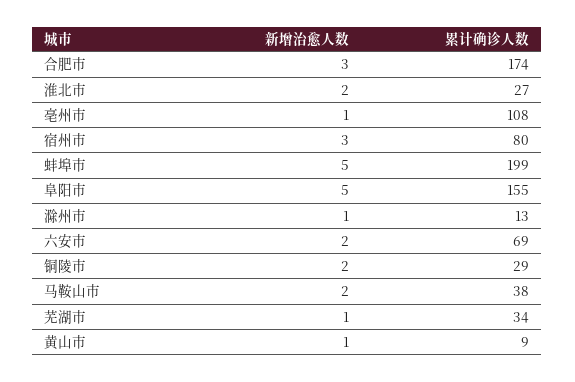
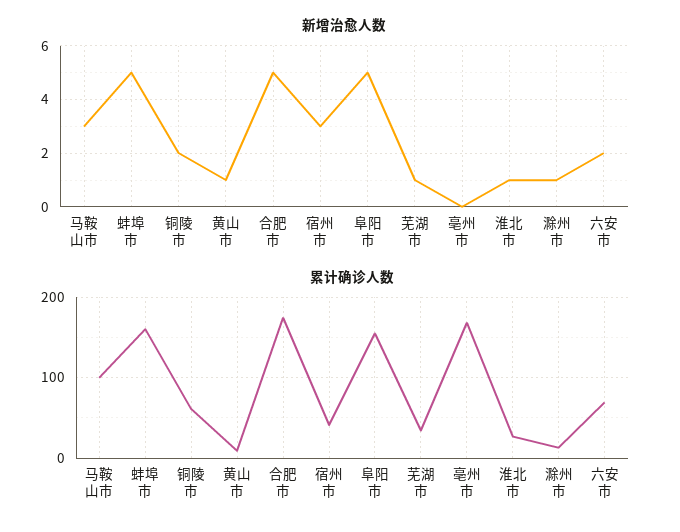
  {
    "新增治愈人数": {
-     "合肥市": 3,
+     "合肥市": 5,
-     "淮北市": 2,
+     "淮北市": 1,
-     "亳州市": 1,
+     "亳州市": 0,
      "宿州市": 3,
      "蚌埠市": 5,
      "阜阳市": 5,
      "滁州市": 1,
      "六安市": 2,
      "铜陵市": 2,
-     "马鞍山市": 2,
+     "马鞍山市": 3,
      "芜湖市": 1,
      "黄山市": 1
    },
    "累计确诊人数": {
      "合肥市": 174,
      "淮北市": 27,
-     "亳州市": 108,
+     "亳州市": 170,
-     "宿州市": 80,
+     "宿州市": 40,
-     "蚌埠市": 199,
+     "蚌埠市": 160,
      "阜阳市": 155,
      "滁州市": 13,
      "六安市": 69,
-     "铜陵市": 29,
+     "铜陵市": 60,
-     "马鞍山市": 38,
+     "马鞍山市": 100,
      "芜湖市": 34,
      "黄山市": 9
    }
  }

